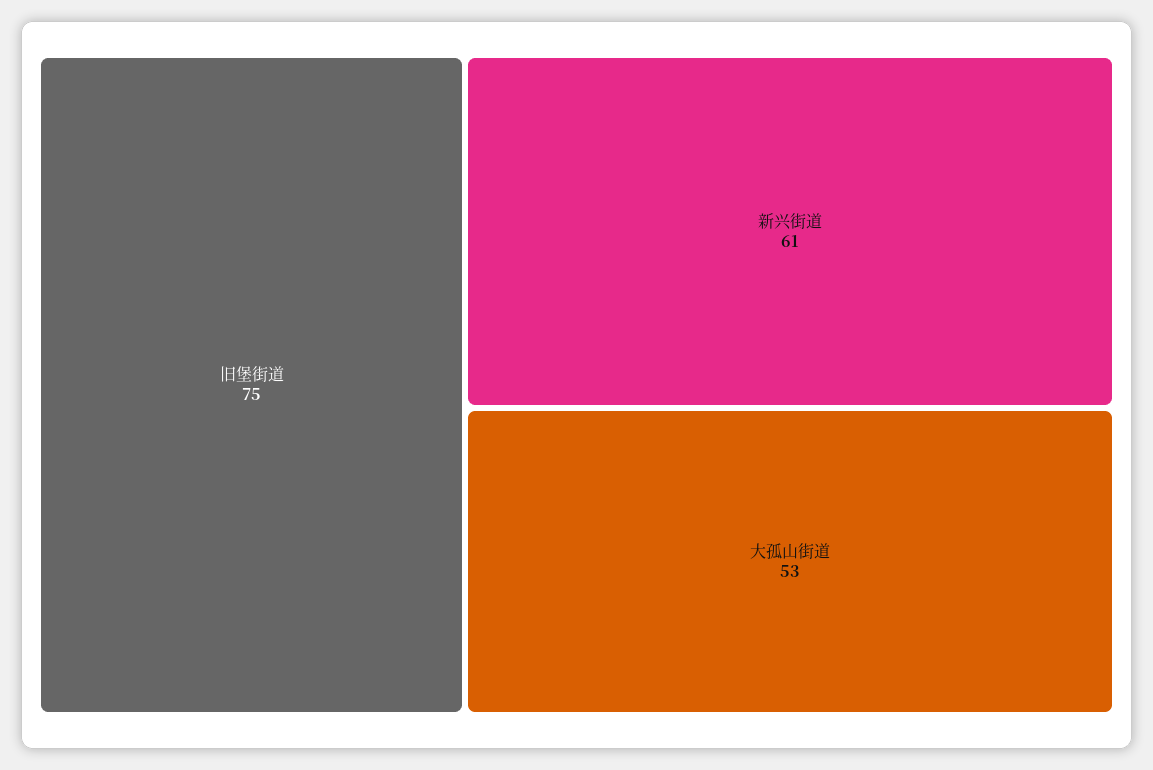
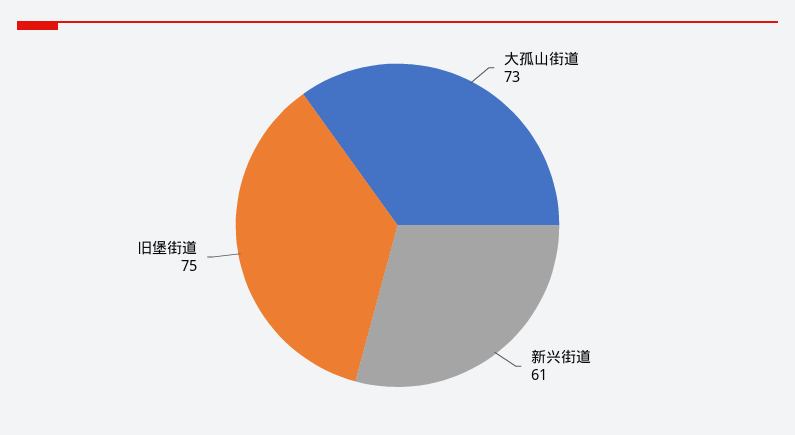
  {
    "旧堡街道": 75,
    "新兴街道": 61,
-   "大孤山街道": 53
+   "大孤山街道": 73
  }

